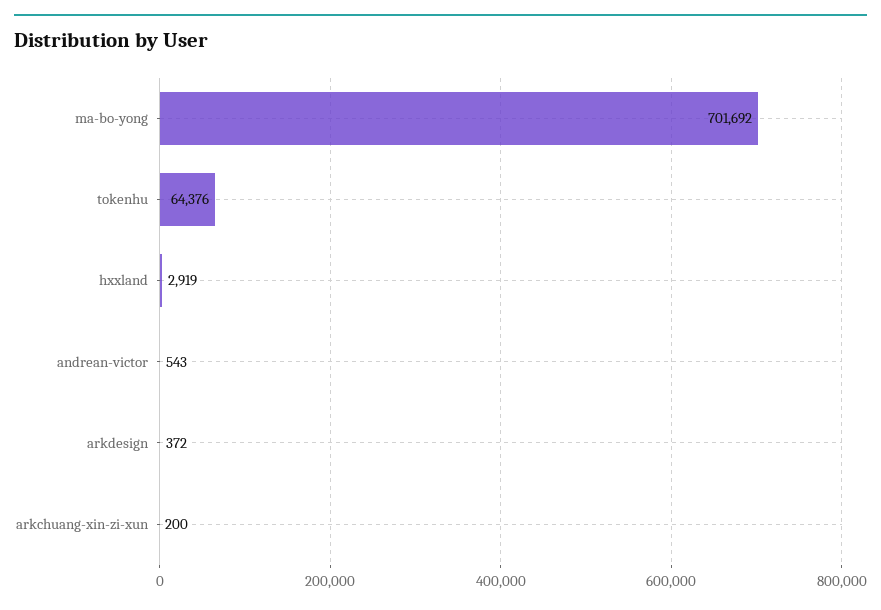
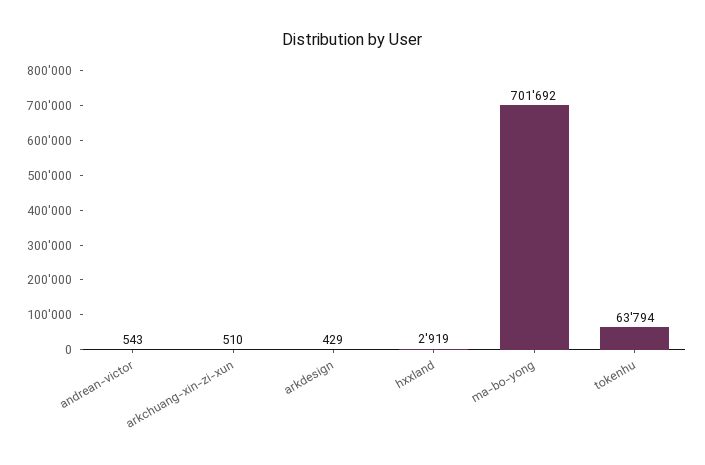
  {
    "ma-bo-yong": 701692,
-   "tokenhu": 64376,
+   "tokenhu": 63794,
    "hxxland": 2919,
    "andrean-victor": 543,
-   "arkdesign": 372,
+   "arkdesign": 429,
-   "arkchuang-xin-zi-xun": 200
+   "arkchuang-xin-zi-xun": 510
  }

